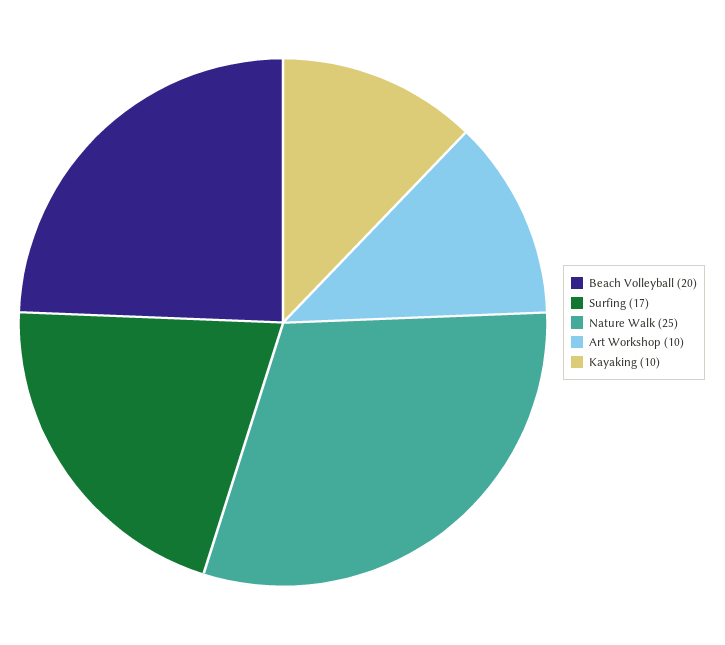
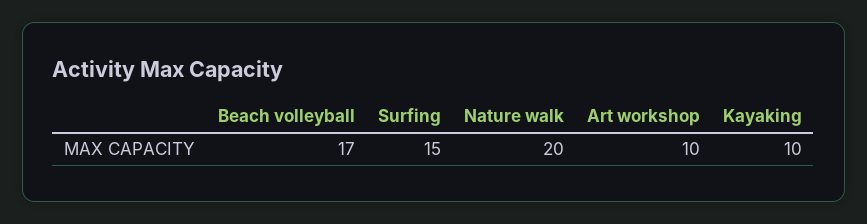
  {
-   "Beach Volleyball": 20,
+   "Beach Volleyball": 17,
-   "Surfing": 17,
+   "Surfing": 15,
-   "Nature Walk": 25,
+   "Nature Walk": 20,
    "Art Workshop": 10,
    "Kayaking": 10
  }

